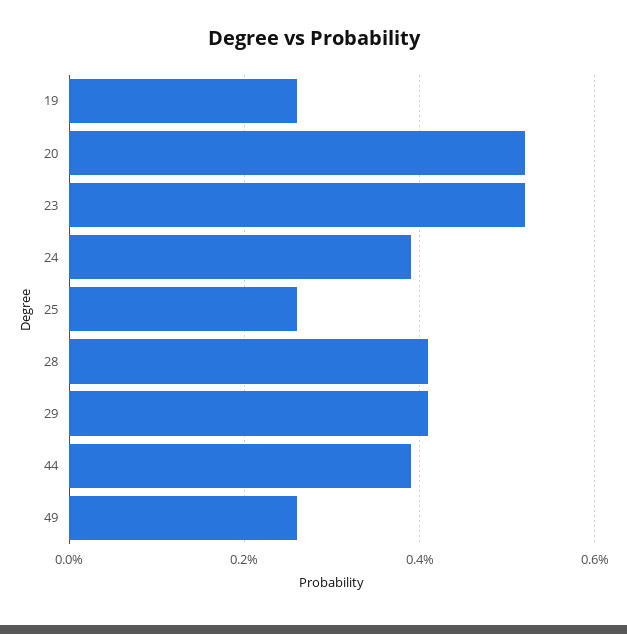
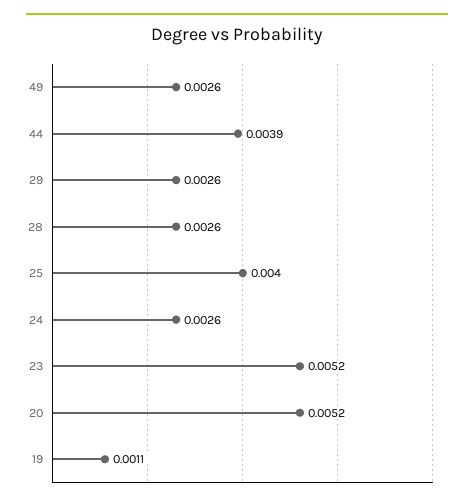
  {
-   "19": 0.0025,
+   "19": 0.0011,
    "20": 0.0052,
    "23": 0.0052,
-   "24": 0.004,
+   "24": 0.0026,
-   "25": 0.0025,
+   "25": 0.004,
-   "28": 0.004,
+   "28": 0.0026,
-   "29": 0.004,
+   "29": 0.0026,
    "44": 0.0039,
    "49": 0.0026
  }

